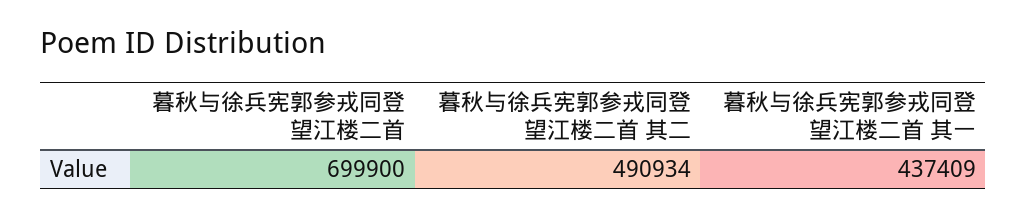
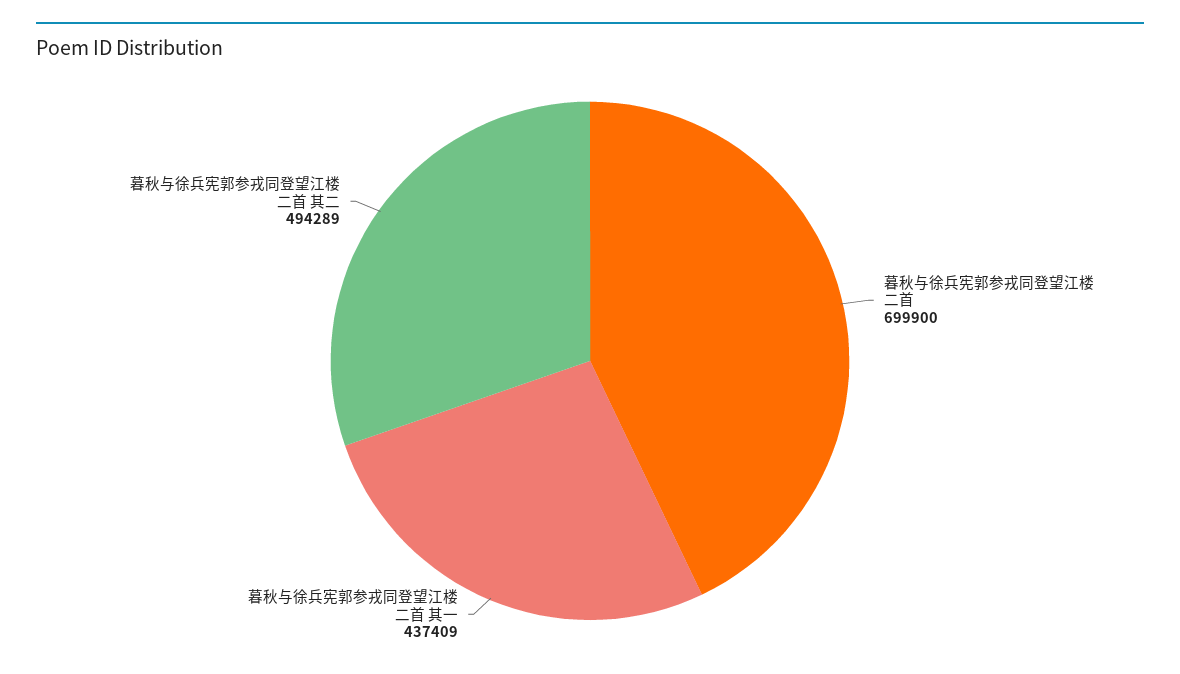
  {
    "暮秋与徐兵宪郭参戎同登望江楼二首": 699900,
-   "暮秋与徐兵宪郭参戎同登望江楼二首 其二": 490934,
+   "暮秋与徐兵宪郭参戎同登望江楼二首 其二": 494289,
    "暮秋与徐兵宪郭参戎同登望江楼二首 其一": 437409
  }

